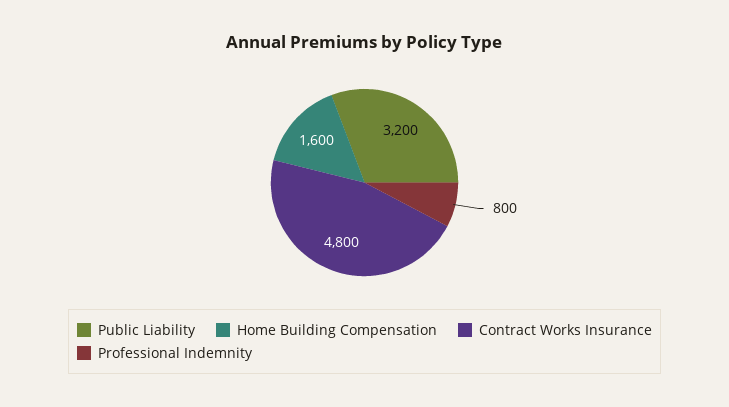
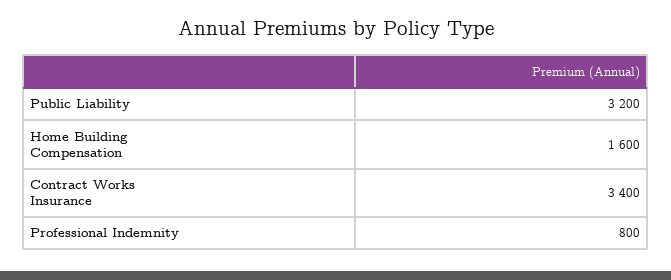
  {
    "Public Liability": 3200,
    "Home Building Compensation": 1600,
-   "Contract Works Insurance": 4800,
+   "Contract Works Insurance": 3400,
    "Professional Indemnity": 800
  }

